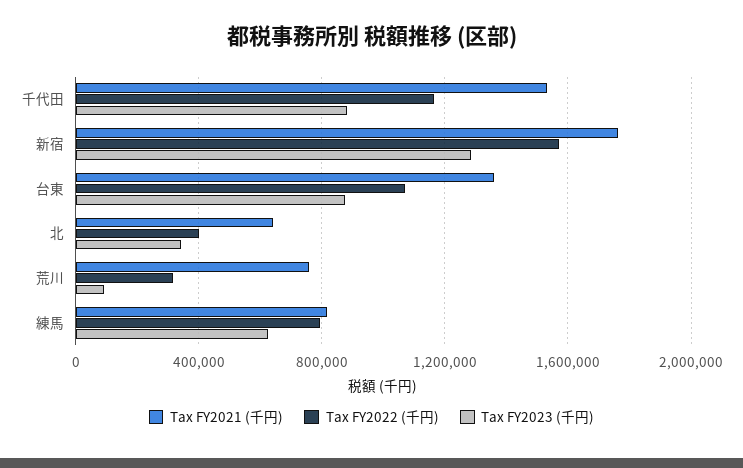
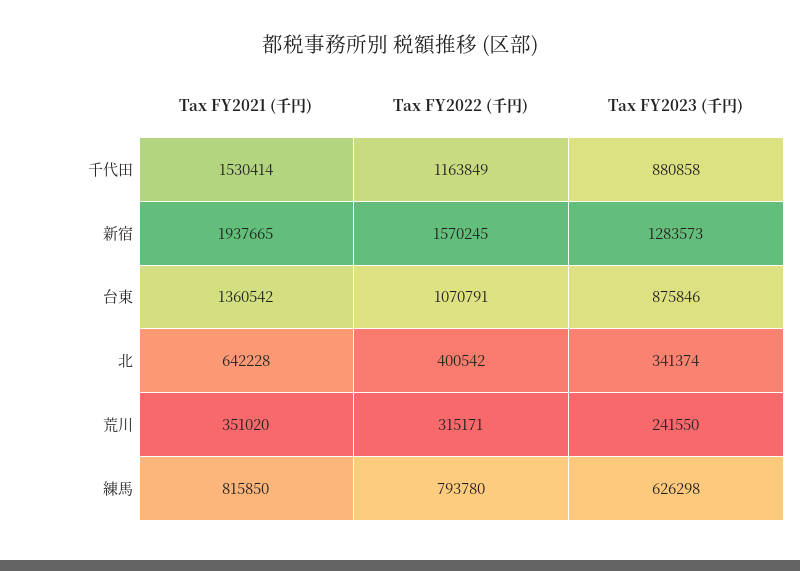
  {
    "Tax FY2021 (千円)": {
      "千代田": 1530414,
-     "新宿": 1750000,
+     "新宿": 1937665,
      "台東": 1360542,
      "北": 642228,
-     "荒川": 750000,
+     "荒川": 351020,
      "練馬": 815850
    },
    "Tax FY2022 (千円)": {
      "千代田": 1163849,
      "新宿": 1570245,
      "台東": 1070791,
      "北": 400542,
      "荒川": 315171,
      "練馬": 793780
    },
    "Tax FY2023 (千円)": {
      "千代田": 880858,
      "新宿": 1283573,
      "台東": 875846,
      "北": 341374,
-     "荒川": 100000,
+     "荒川": 241550,
      "練馬": 626298
    }
  }

